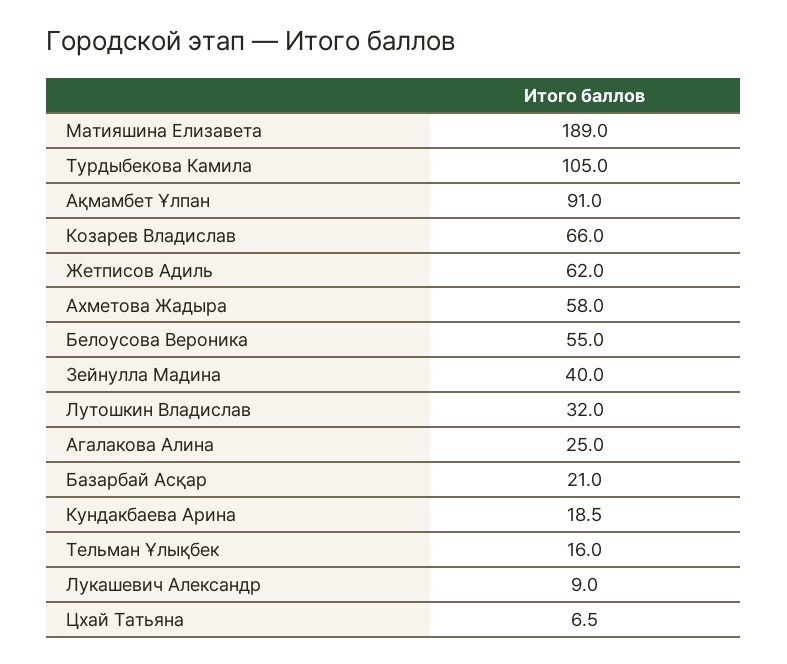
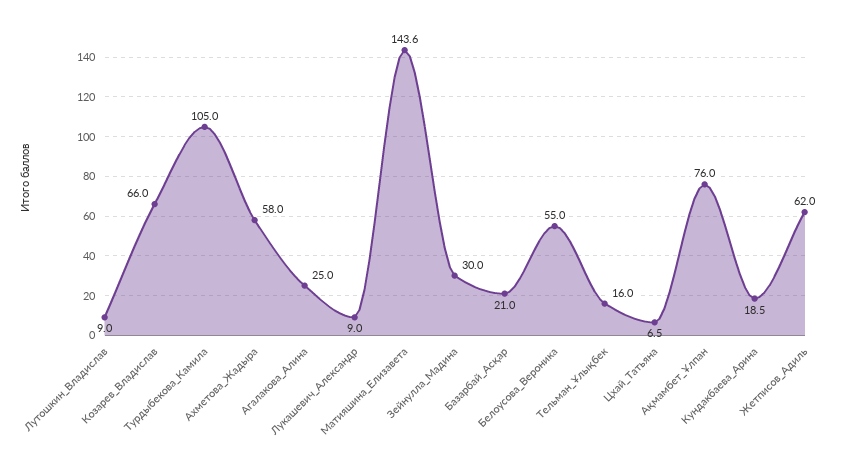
  {
-   "Матияшина Елизавета": 189,
+   "Матияшина Елизавета": 143.6,
    "Турдыбекова Камила": 105,
-   "Ақмамбет Ұлпан": 91,
+   "Ақмамбет Ұлпан": 76,
    "Козарев Владислав": 66,
    "Жетписов Адиль": 62,
    "Ахметова Жадыра": 58,
    "Белоусова Вероника": 55,
-   "Зейнулла Мадина": 40,
+   "Зейнулла Мадина": 30,
-   "Лутошкин Владислав": 32,
+   "Лутошкин Владислав": 9,
    "Агалакова Алина": 25,
    "Базарбай Асқар": 21,
    "Кундакбаева Арина": 18.5,
    "Тельман Ұлықбек": 16,
    "Лукашевич Александр": 9,
    "Цхай Татьяна": 6.5
  }

